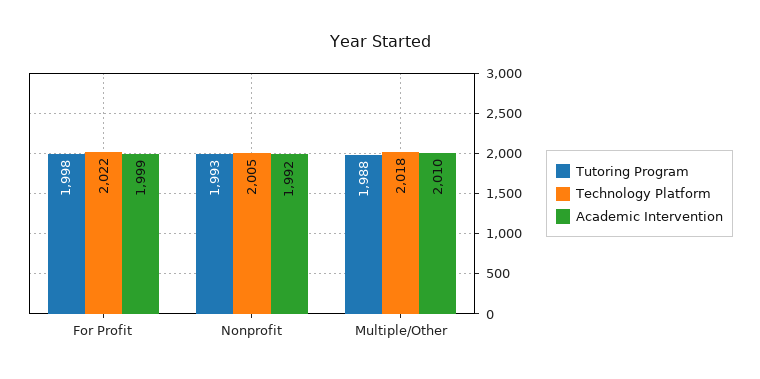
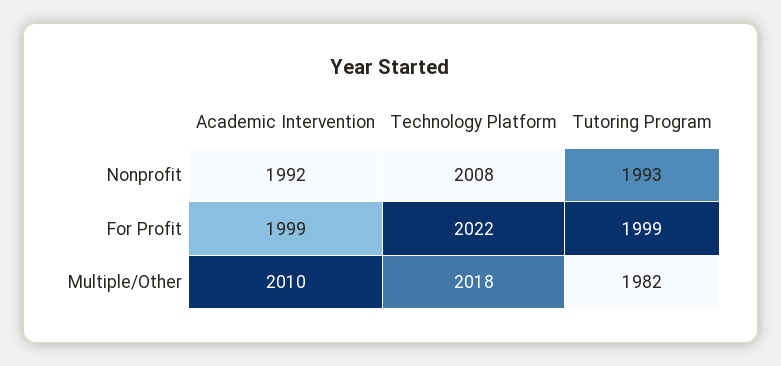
  {
    "Tutoring Program": {
-     "For Profit": 1998,
+     "For Profit": 1999,
      "Nonprofit": 1993,
-     "Multiple/Other": 1988
+     "Multiple/Other": 1982
    },
    "Technology Platform": {
      "For Profit": 2022,
-     "Nonprofit": 2005,
+     "Nonprofit": 2008,
      "Multiple/Other": 2018
    },
    "Academic Intervention": {
      "For Profit": 1999,
      "Nonprofit": 1992,
      "Multiple/Other": 2010
    }
  }

